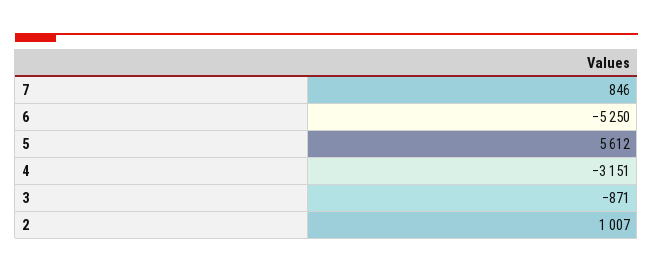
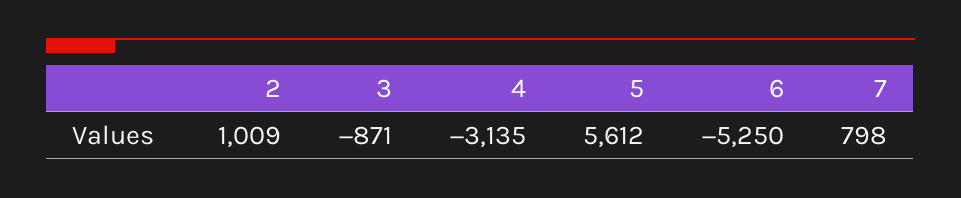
  {
-   "7": 846,
+   "7": 798,
    "6": -5250,
    "5": 5612,
-   "4": -3151,
+   "4": -3135,
    "3": -871,
-   "2": 1007
+   "2": 1009
  }

